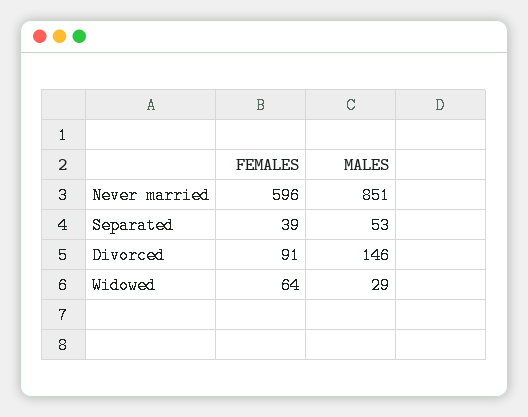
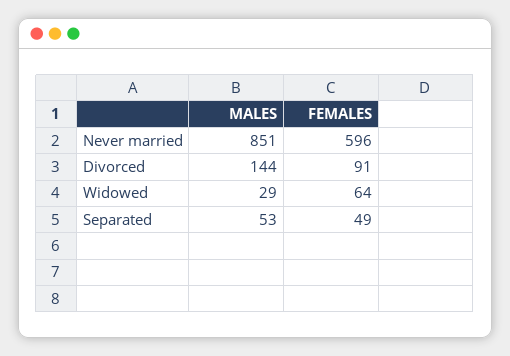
  {
    "FEMALES": {
      "Never married": 596,
-     "Separated": 39,
+     "Separated": 49,
      "Divorced": 91,
      "Widowed": 64
    },
    "MALES": {
      "Never married": 851,
      "Separated": 53,
-     "Divorced": 146,
+     "Divorced": 144,
      "Widowed": 29
    }
  }

